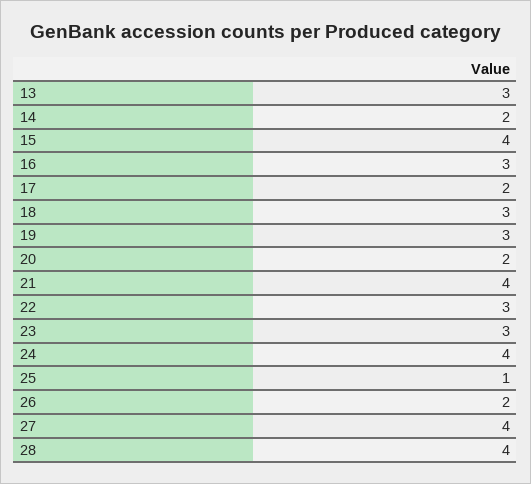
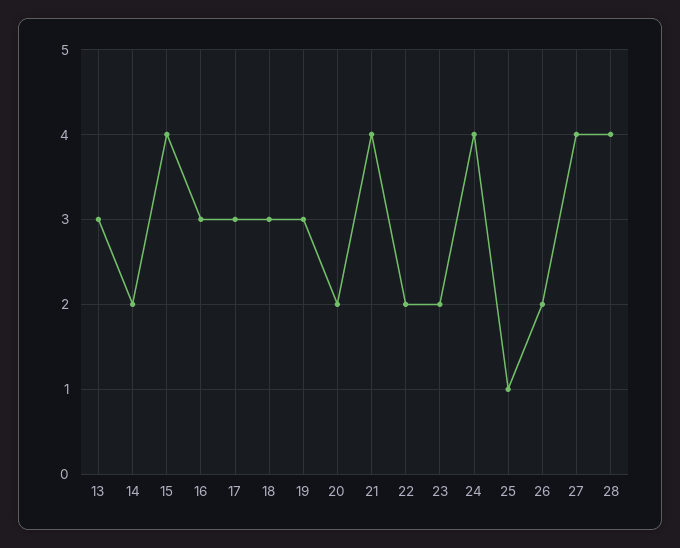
  {
    "13": 3,
    "14": 2,
    "15": 4,
    "16": 3,
-   "17": 2,
+   "17": 3,
    "18": 3,
    "19": 3,
    "20": 2,
    "21": 4,
-   "22": 3,
+   "22": 2,
-   "23": 3,
+   "23": 2,
    "24": 4,
    "25": 1,
    "26": 2,
    "27": 4,
    "28": 4
  }

